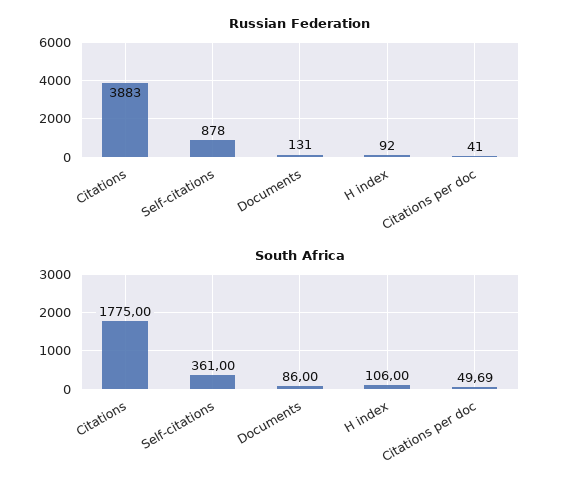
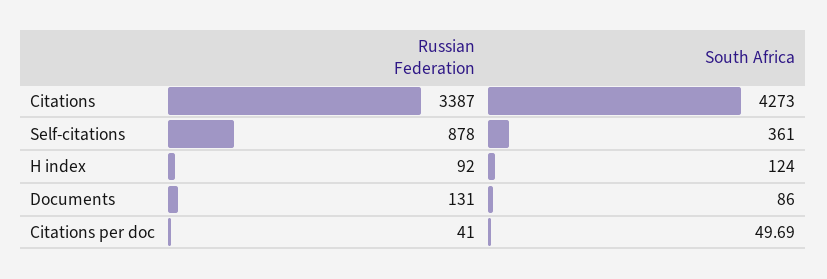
  {
    "Russian Federation": {
-     "Citations": 3883,
+     "Citations": 3387,
      "Self-citations": 878,
      "Documents": 131,
      "H index": 92,
      "Citations per doc": 41
    },
    "South Africa": {
-     "Citations": 1775,
+     "Citations": 4273,
      "Self-citations": 361,
      "Documents": 86,
-     "H index": 106,
+     "H index": 124,
      "Citations per doc": 49.69
    }
  }

